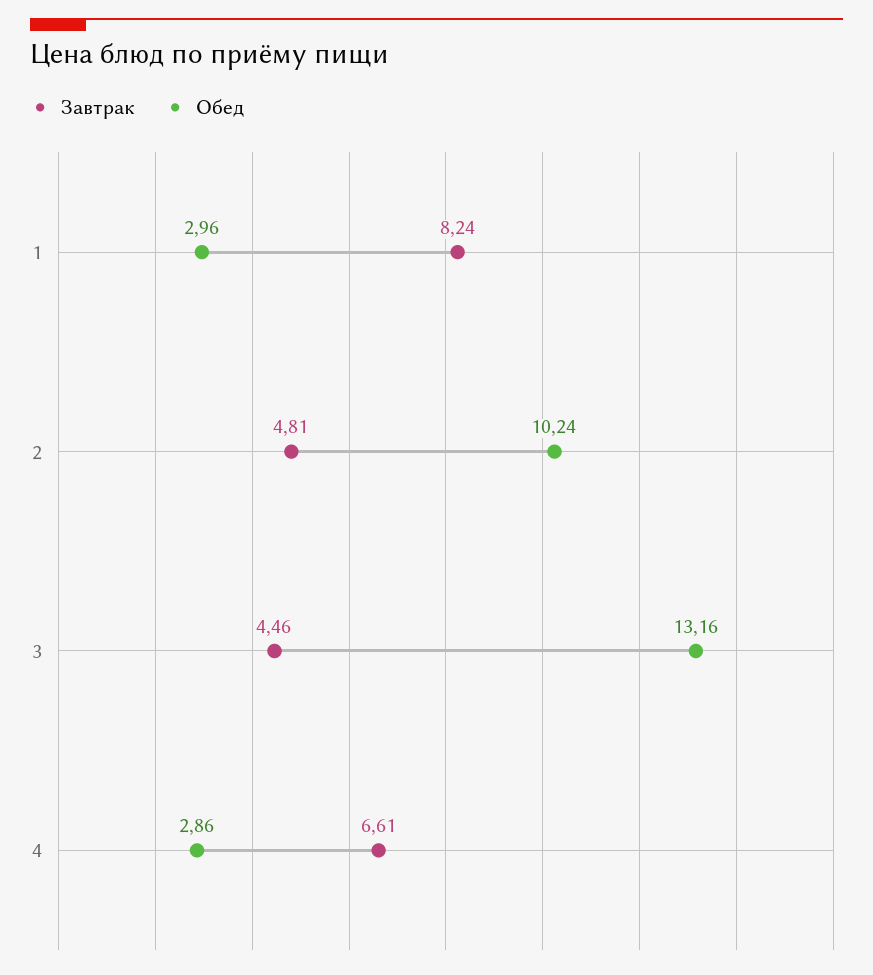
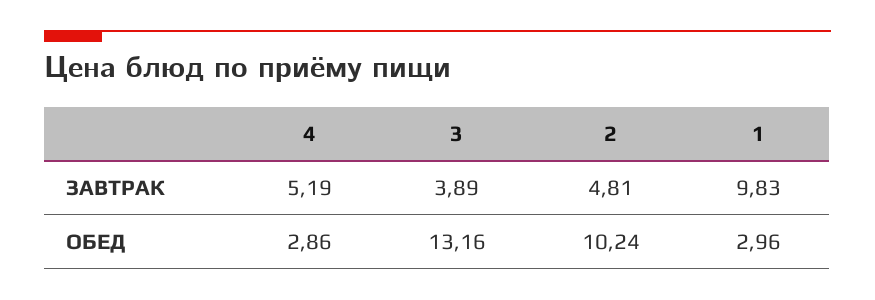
  {
    "Завтрак": {
-     "1": 8.24,
+     "1": 9.83,
      "2": 4.81,
-     "3": 4.46,
+     "3": 3.89,
-     "4": 6.61
+     "4": 5.19
    },
    "Обед": {
      "1": 2.96,
      "2": 10.24,
      "3": 13.16,
      "4": 2.86
    }
  }

